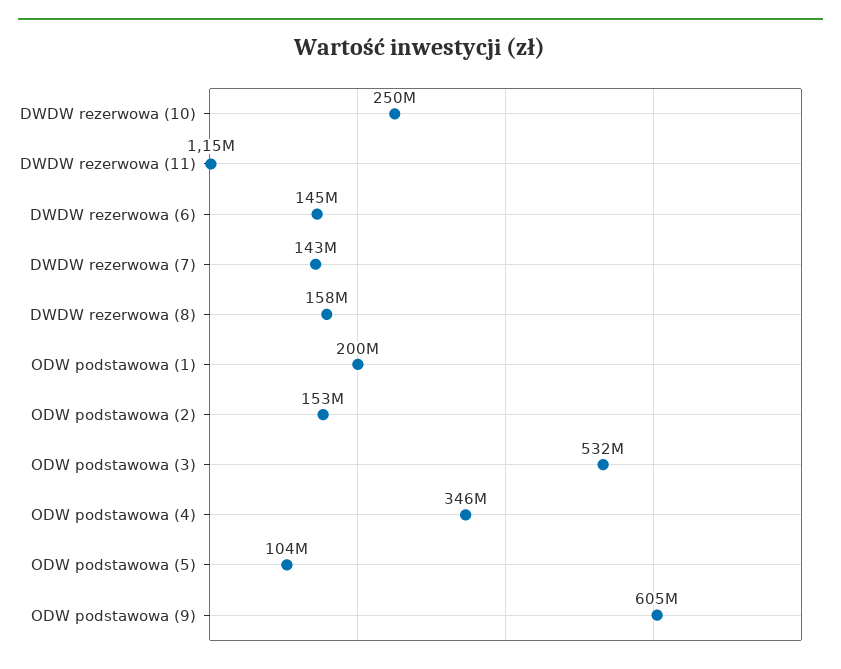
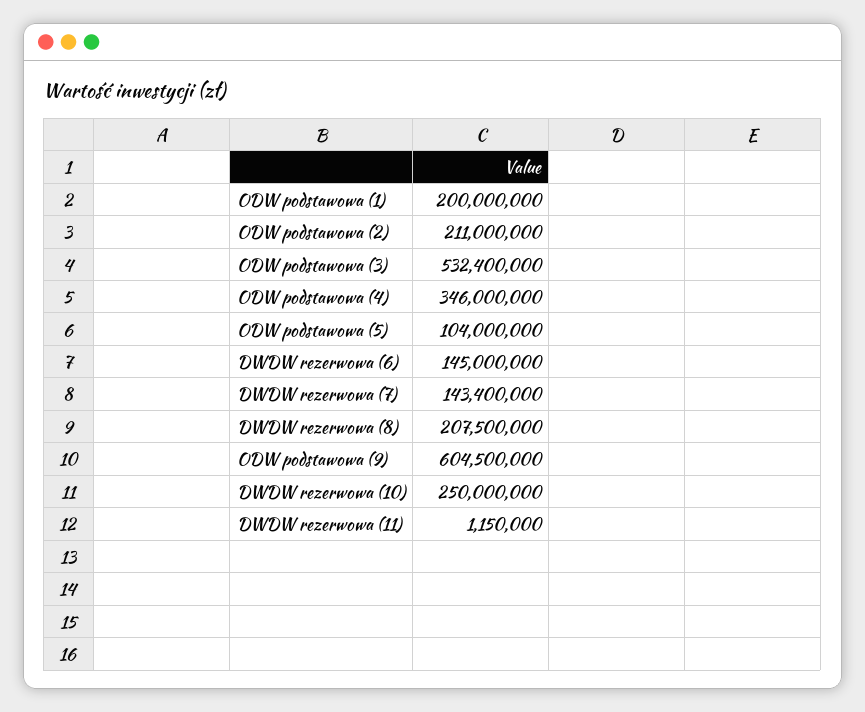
  {
    "DWDW rezerwowa (10)": 250000000,
    "DWDW rezerwowa (11)": 1150000,
    "DWDW rezerwowa (6)": 145000000,
    "DWDW rezerwowa (7)": 143400000,
-   "DWDW rezerwowa (8)": 158000000,
+   "DWDW rezerwowa (8)": 207500000,
    "ODW podstawowa (1)": 200000000,
-   "ODW podstawowa (2)": 153000000,
+   "ODW podstawowa (2)": 211000000,
    "ODW podstawowa (3)": 532400000,
    "ODW podstawowa (4)": 346000000,
    "ODW podstawowa (5)": 104000000,
    "ODW podstawowa (9)": 604500000
  }

